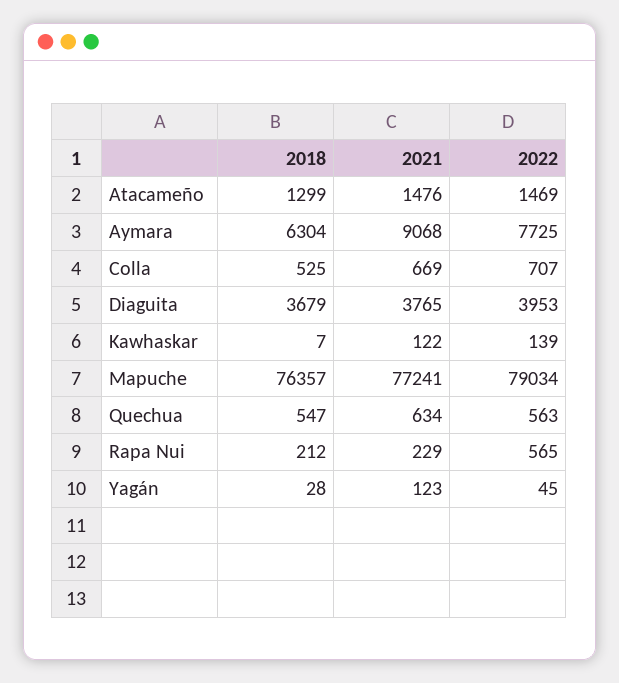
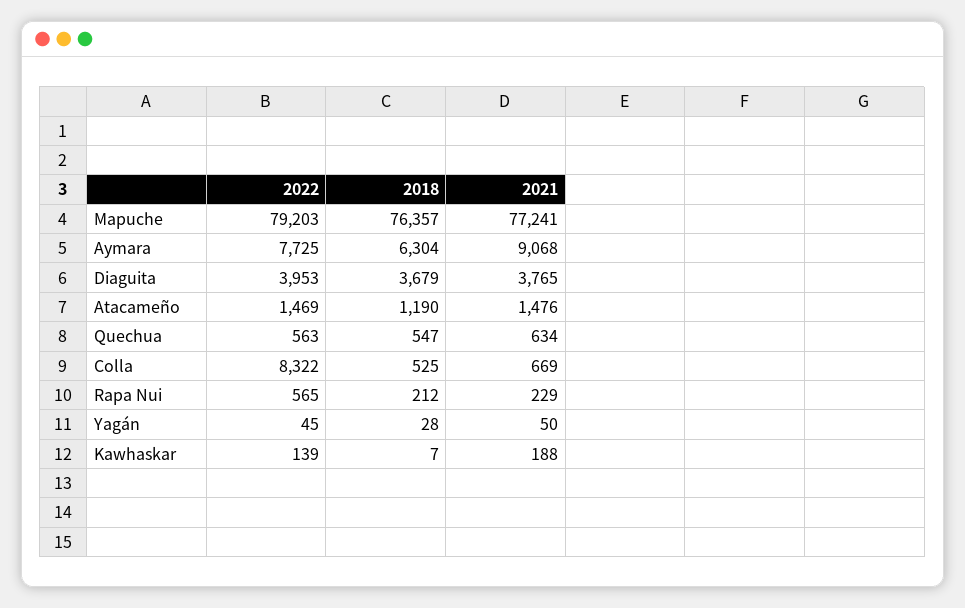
  {
    "2018": {
-     "Atacameño": 1299,
+     "Atacameño": 1190,
      "Aymara": 6304,
      "Colla": 525,
      "Diaguita": 3679,
      "Kawhaskar": 7,
      "Mapuche": 76357,
      "Quechua": 547,
      "Rapa Nui": 212,
      "Yagán": 28
    },
    "2021": {
      "Atacameño": 1476,
      "Aymara": 9068,
      "Colla": 669,
      "Diaguita": 3765,
-     "Kawhaskar": 122,
+     "Kawhaskar": 188,
      "Mapuche": 77241,
      "Quechua": 634,
      "Rapa Nui": 229,
-     "Yagán": 123
+     "Yagán": 50
    },
    "2022": {
      "Atacameño": 1469,
      "Aymara": 7725,
-     "Colla": 707,
+     "Colla": 8322,
      "Diaguita": 3953,
      "Kawhaskar": 139,
-     "Mapuche": 79034,
+     "Mapuche": 79203,
      "Quechua": 563,
      "Rapa Nui": 565,
      "Yagán": 45
    }
  }

